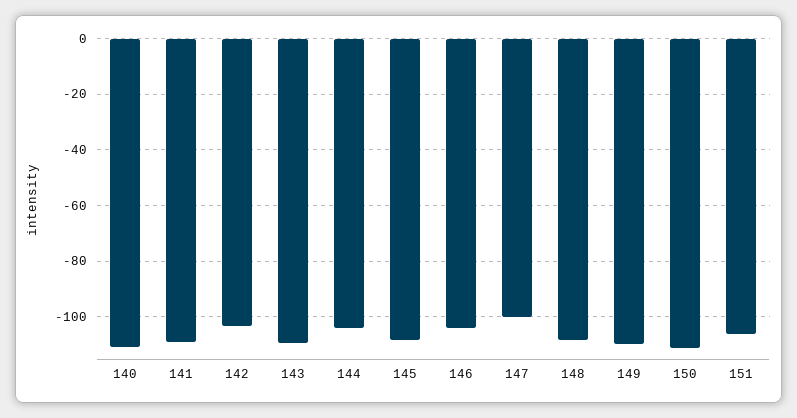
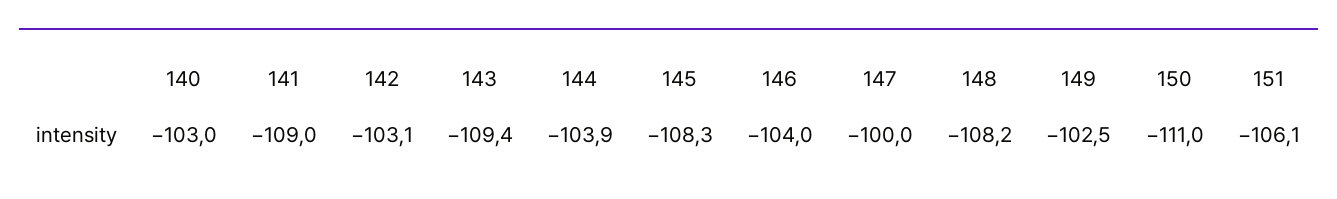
  {
-   "140": -110,
+   "140": -103,
    "141": -109,
    "142": -103.1,
    "143": -109.4,
    "144": -103.9,
    "145": -108.3,
    "146": -104,
    "147": -100,
    "148": -108.2,
-   "149": -110,
+   "149": -102.5,
    "150": -111,
    "151": -106.1
  }

